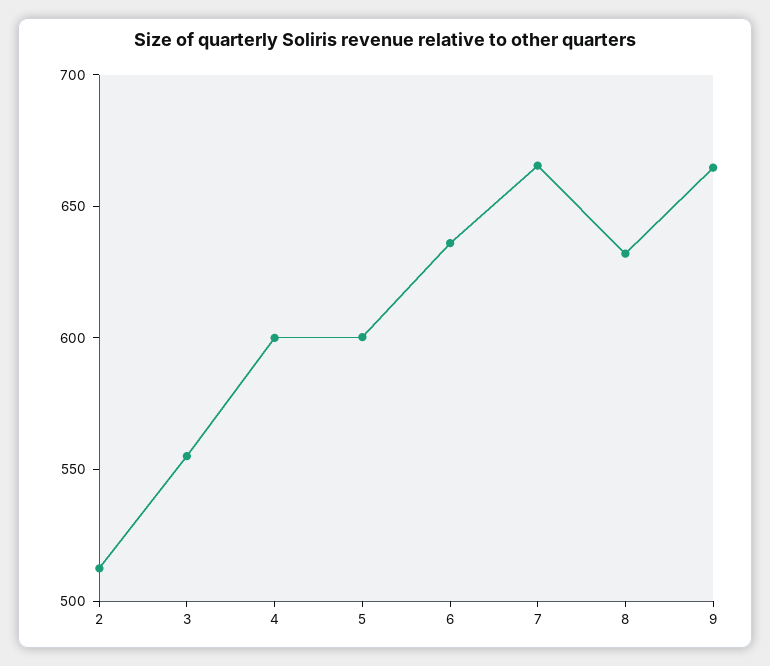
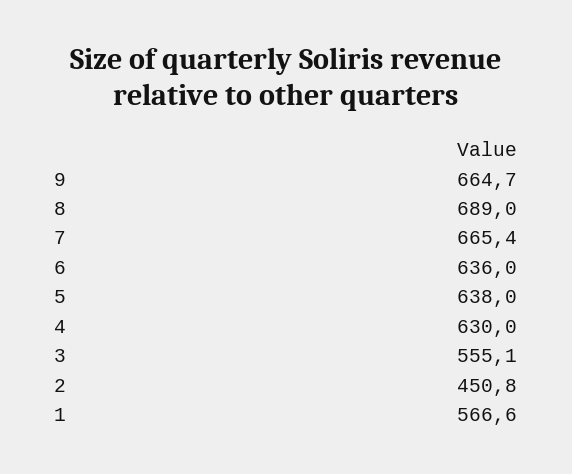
  {
-   "2": 510,
+   "2": 450.8,
    "3": 555.1,
-   "4": 600,
+   "4": 630,
-   "5": 600,
+   "5": 638,
    "6": 636,
    "7": 665.4,
-   "8": 630,
+   "8": 689,
-   "9": 664.7
+   "9": 664.7,
+   "1": 566.6
  }

